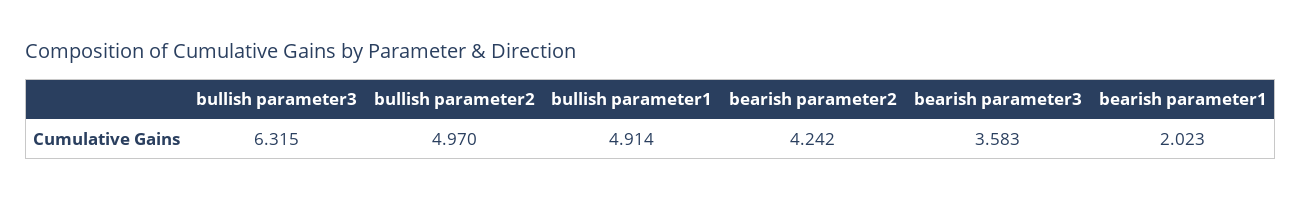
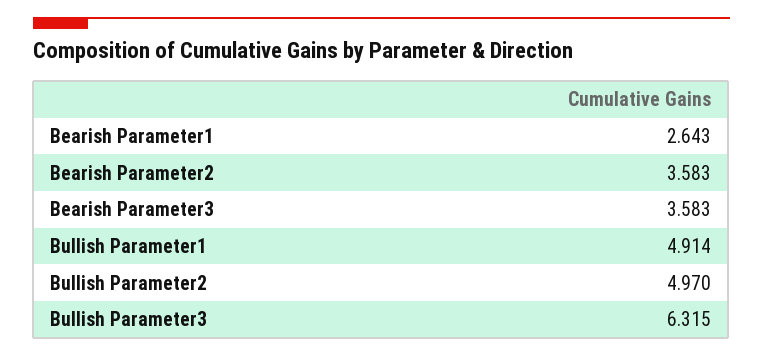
  {
    "bullish parameter3": 6.315,
    "bullish parameter2": 4.97,
    "bullish parameter1": 4.914,
-   "bearish parameter2": 4.242,
+   "bearish parameter2": 3.583,
    "bearish parameter3": 3.583,
-   "bearish parameter1": 2.023
+   "bearish parameter1": 2.643
  }

